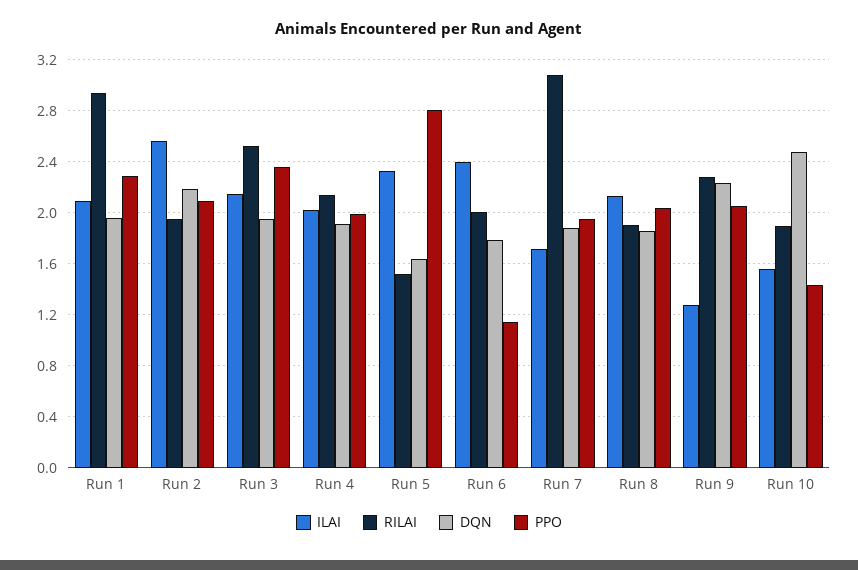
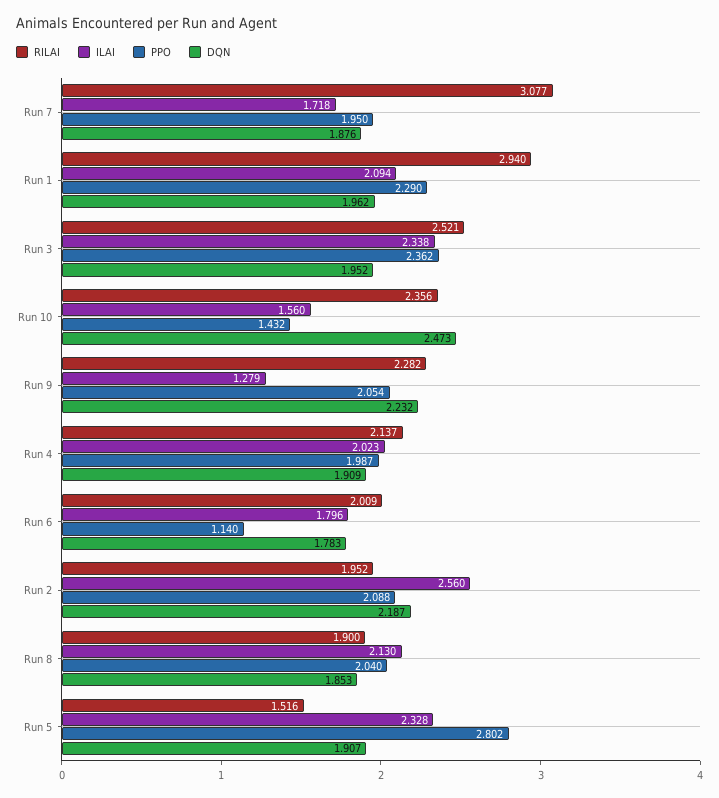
  {
    "ILAI": {
      "Run 1": 2.094,
      "Run 2": 2.56,
-     "Run 3": 2.15,
+     "Run 3": 2.338,
      "Run 4": 2.023,
      "Run 5": 2.328,
-     "Run 6": 2.4,
+     "Run 6": 1.796,
      "Run 7": 1.718,
      "Run 8": 2.13,
      "Run 9": 1.279,
      "Run 10": 1.56
    },
    "RILAI": {
      "Run 1": 2.94,
      "Run 2": 1.952,
      "Run 3": 2.521,
      "Run 4": 2.137,
      "Run 5": 1.516,
      "Run 6": 2.009,
      "Run 7": 3.077,
      "Run 8": 1.9,
      "Run 9": 2.282,
-     "Run 10": 1.9
+     "Run 10": 2.356
    },
    "DQN": {
      "Run 1": 1.962,
      "Run 2": 2.187,
      "Run 3": 1.952,
      "Run 4": 1.909,
-     "Run 5": 1.65,
+     "Run 5": 1.907,
      "Run 6": 1.783,
      "Run 7": 1.876,
      "Run 8": 1.853,
      "Run 9": 2.232,
      "Run 10": 2.473
    },
    "PPO": {
      "Run 1": 2.29,
      "Run 2": 2.088,
      "Run 3": 2.362,
      "Run 4": 1.987,
      "Run 5": 2.802,
      "Run 6": 1.14,
      "Run 7": 1.95,
      "Run 8": 2.04,
      "Run 9": 2.054,
      "Run 10": 1.432
    }
  }

